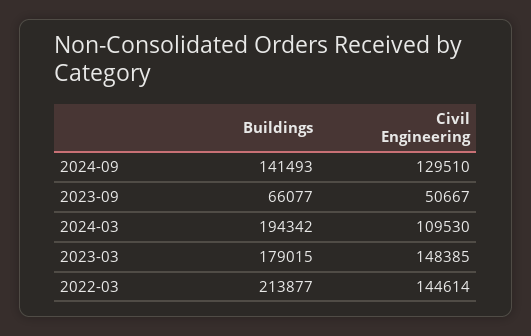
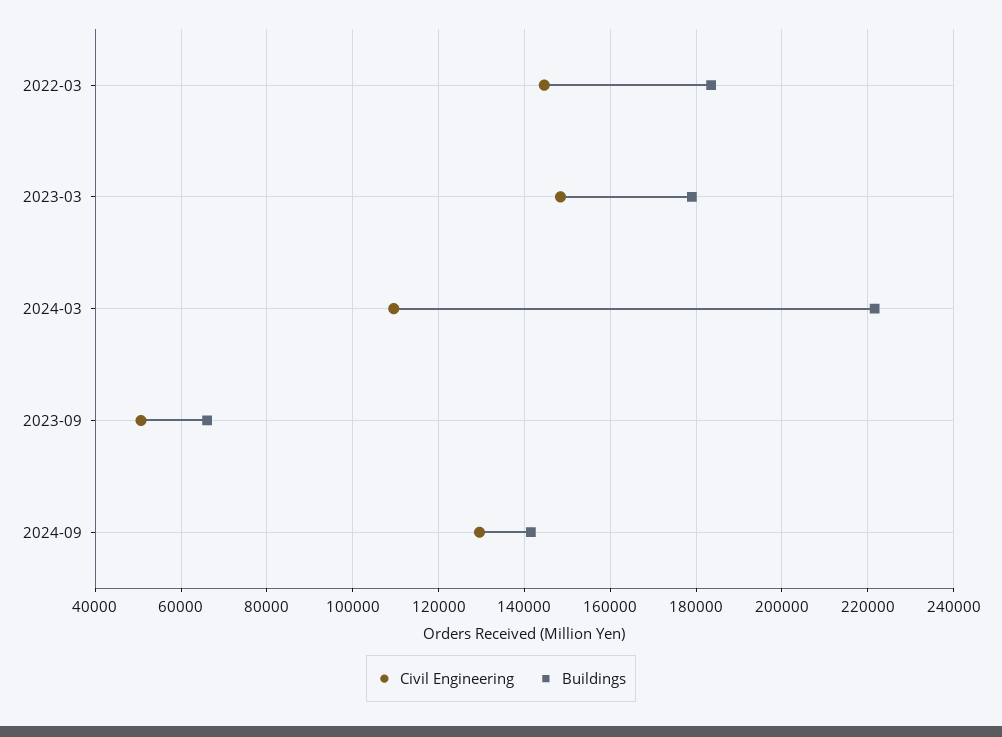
  {
    "Buildings": {
      "2024-09": 141493,
      "2023-09": 66077,
-     "2024-03": 194342,
+     "2024-03": 222000,
      "2023-03": 179015,
-     "2022-03": 213877
+     "2022-03": 184000
    },
    "Civil Engineering": {
      "2024-09": 129510,
      "2023-09": 50667,
      "2024-03": 109530,
      "2023-03": 148385,
      "2022-03": 144614
    }
  }

